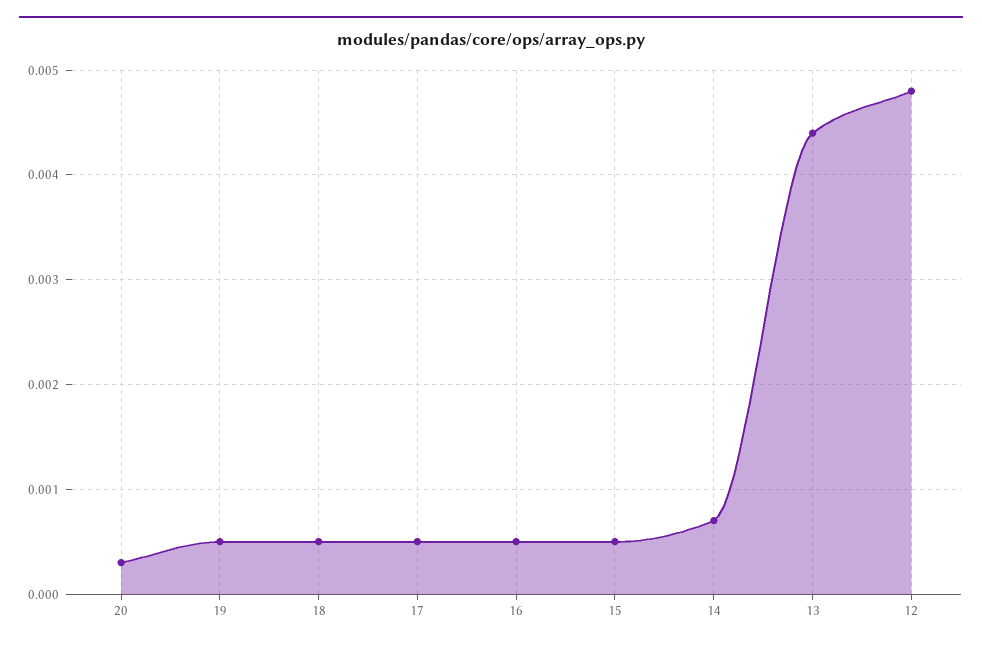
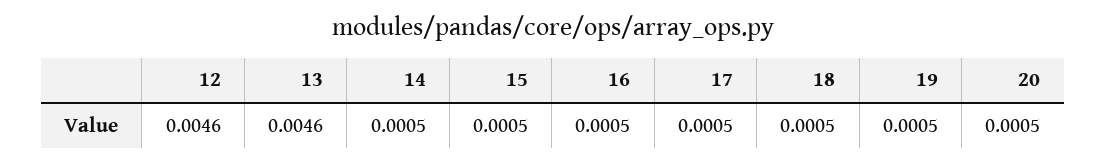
  {
-   "20": 0.0003,
+   "20": 0.0005,
    "19": 0.0005,
    "18": 0.0005,
    "17": 0.0005,
    "16": 0.0005,
    "15": 0.0005,
-   "14": 0.0007,
+   "14": 0.0005,
-   "13": 0.0044,
+   "13": 0.0046,
-   "12": 0.0048
+   "12": 0.0046
  }

